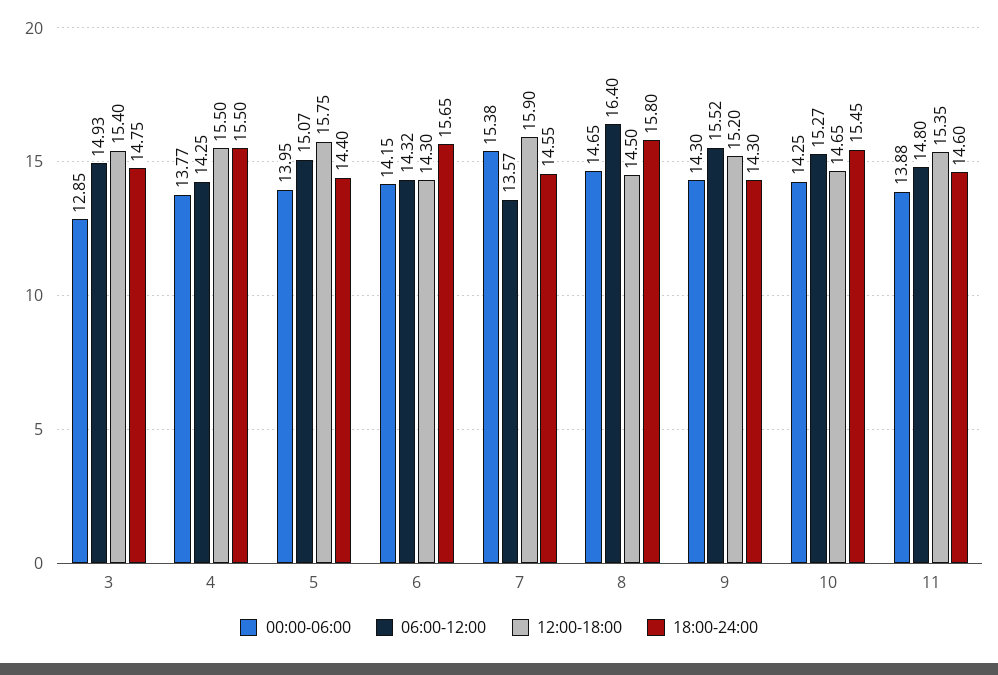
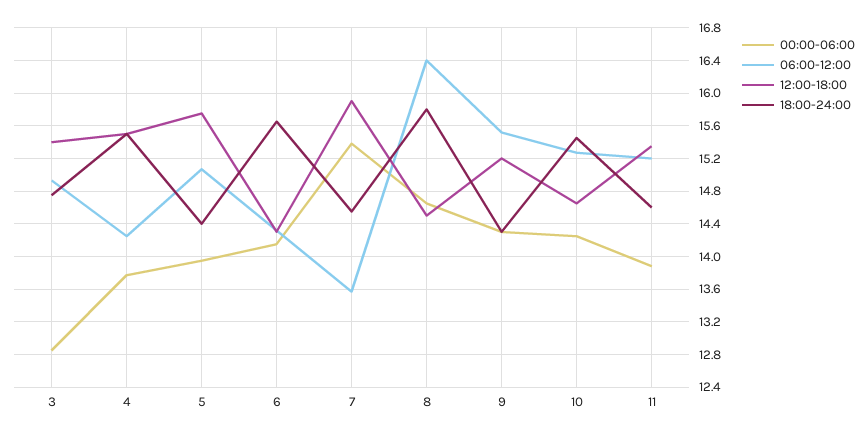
  {
    "00:00-06:00": {
      "3": 12.85,
      "4": 13.77,
      "5": 13.95,
      "6": 14.15,
      "7": 15.38,
      "8": 14.65,
      "9": 14.3,
      "10": 14.25,
      "11": 13.88
    },
    "06:00-12:00": {
      "3": 14.93,
      "4": 14.25,
      "5": 15.07,
      "6": 14.32,
      "7": 13.57,
      "8": 16.4,
      "9": 15.52,
      "10": 15.27,
-     "11": 14.8
+     "11": 15.2
    },
    "12:00-18:00": {
      "3": 15.4,
      "4": 15.5,
      "5": 15.75,
      "6": 14.3,
      "7": 15.9,
      "8": 14.5,
      "9": 15.2,
      "10": 14.65,
      "11": 15.35
    },
    "18:00-24:00": {
      "3": 14.75,
      "4": 15.5,
      "5": 14.4,
      "6": 15.65,
      "7": 14.55,
      "8": 15.8,
      "9": 14.3,
      "10": 15.45,
      "11": 14.6
    }
  }

